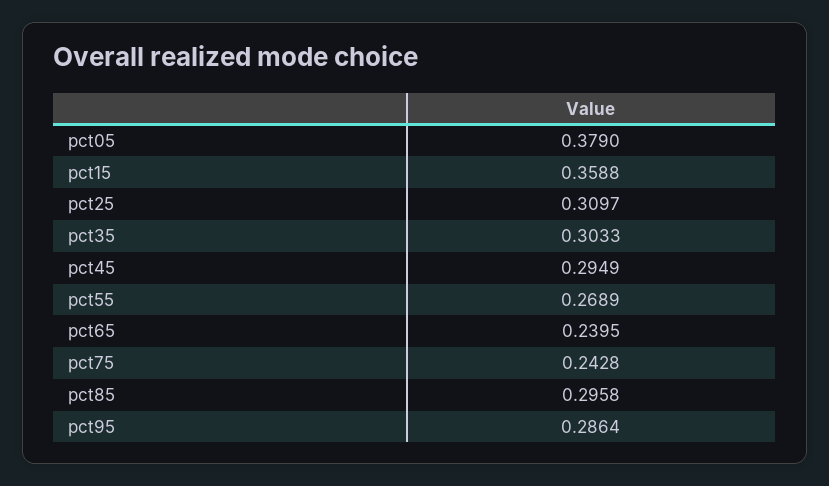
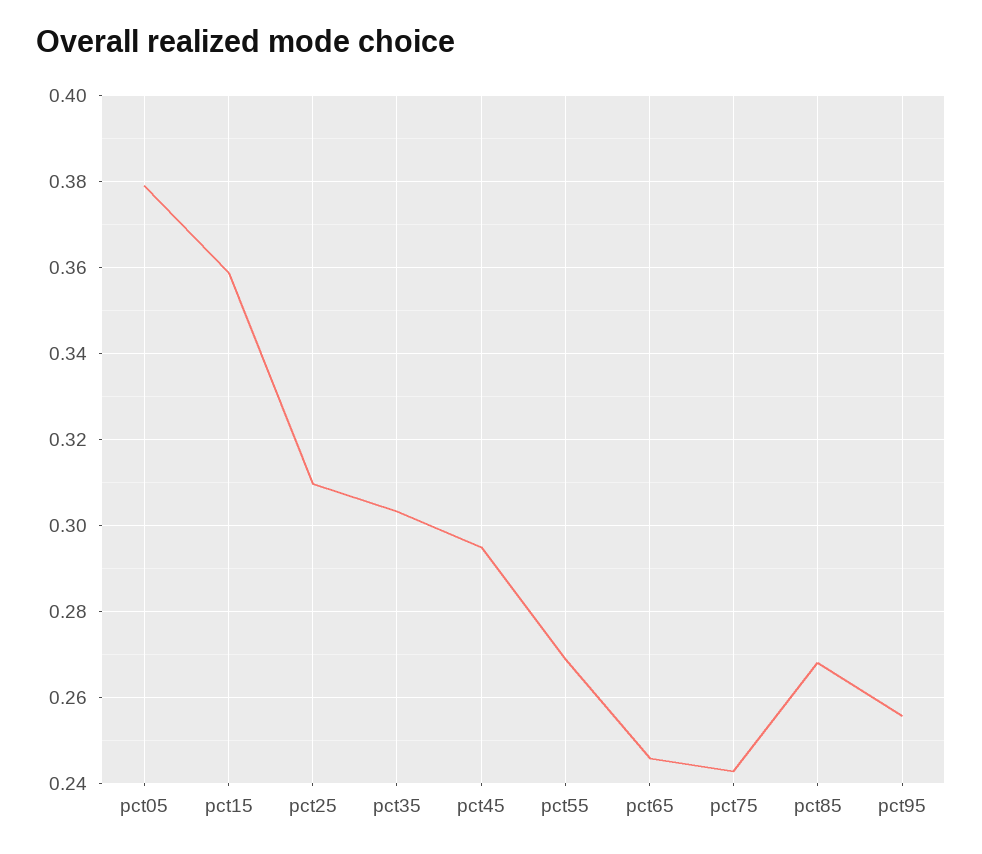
  {
    "pct05": 0.379,
    "pct15": 0.3588,
    "pct25": 0.3097,
    "pct35": 0.3033,
    "pct45": 0.2949,
    "pct55": 0.2689,
-   "pct65": 0.2395,
+   "pct65": 0.246,
    "pct75": 0.2428,
-   "pct85": 0.2958,
+   "pct85": 0.268,
-   "pct95": 0.2864
+   "pct95": 0.256
  }

